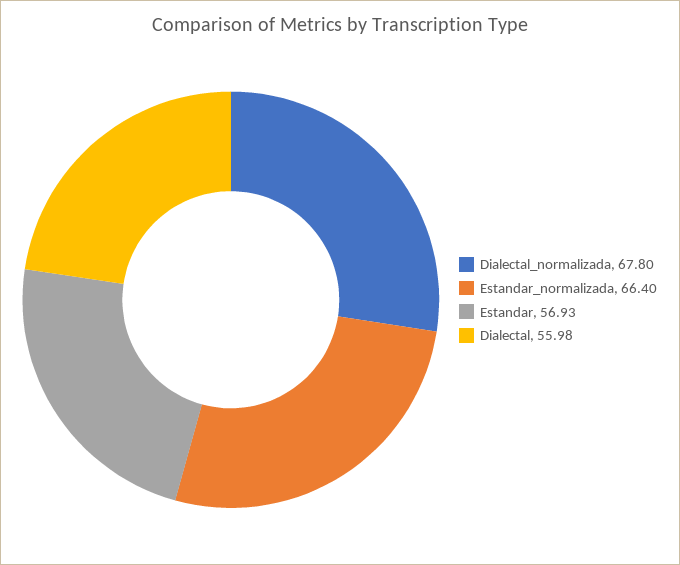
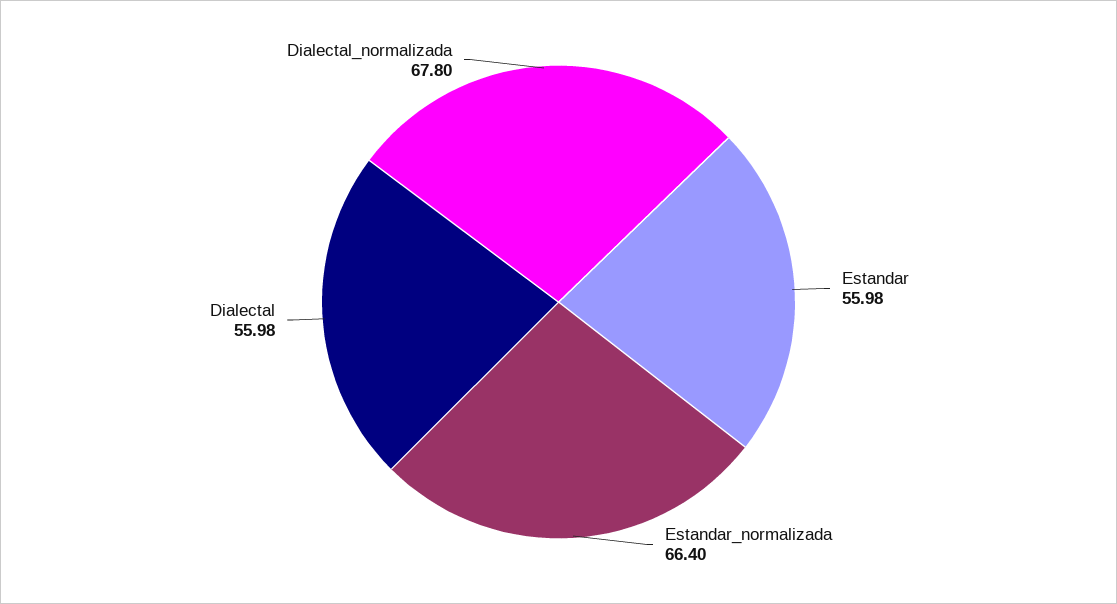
  {
    "Dialectal_normalizada": 67.8,
    "Estandar_normalizada": 66.4,
-   "Estandar": 56.93,
+   "Estandar": 55.98,
    "Dialectal": 55.98
  }

